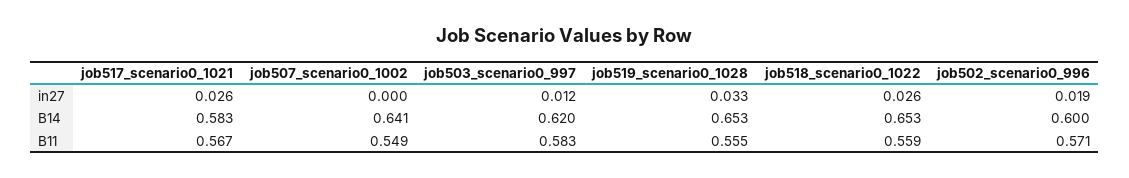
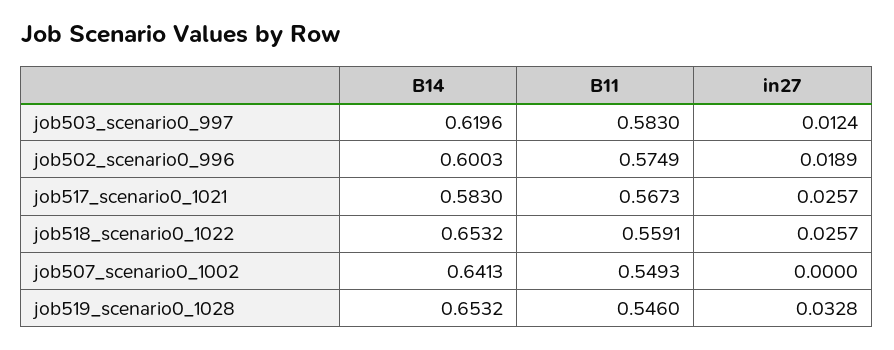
  {
    "job517_scenario0_1021": {
      "in27": 0.0257,
      "B14": 0.583,
      "B11": 0.5673
    },
    "job507_scenario0_1002": {
      "in27": 0,
      "B14": 0.6413,
      "B11": 0.5493
    },
    "job503_scenario0_997": {
      "in27": 0.0124,
      "B14": 0.6196,
      "B11": 0.583
    },
    "job519_scenario0_1028": {
      "in27": 0.0328,
      "B14": 0.6532,
-     "B11": 0.555
+     "B11": 0.546
    },
    "job518_scenario0_1022": {
      "in27": 0.0257,
      "B14": 0.6532,
      "B11": 0.5591
    },
    "job502_scenario0_996": {
      "in27": 0.0189,
      "B14": 0.6003,
-     "B11": 0.571
+     "B11": 0.5749
    }
  }

